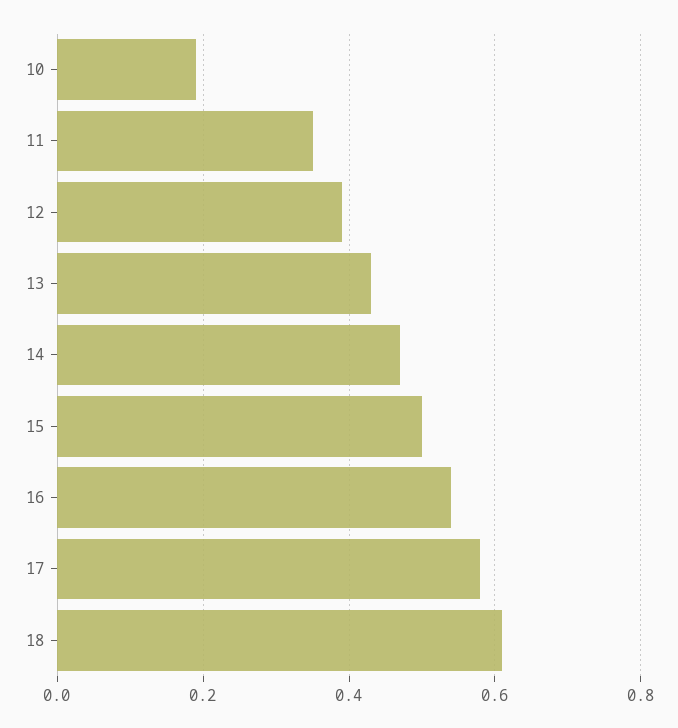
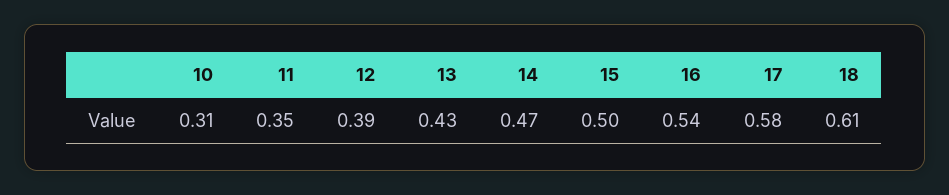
  {
-   "10": 0.2,
+   "10": 0.31,
    "11": 0.35,
    "12": 0.39,
    "13": 0.43,
    "14": 0.47,
    "15": 0.5,
    "16": 0.54,
    "17": 0.58,
    "18": 0.61
  }

